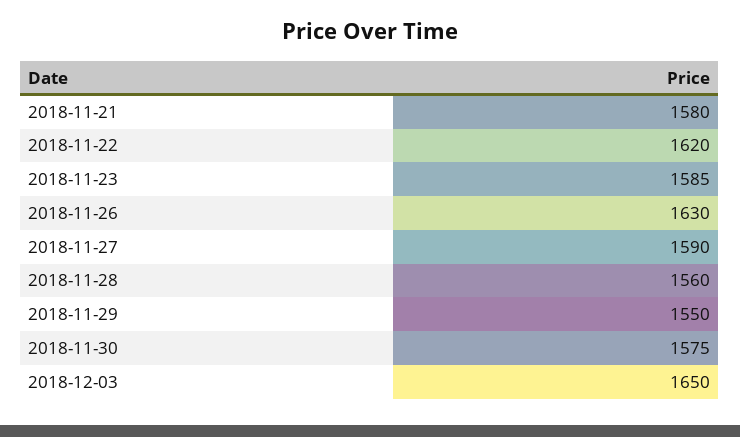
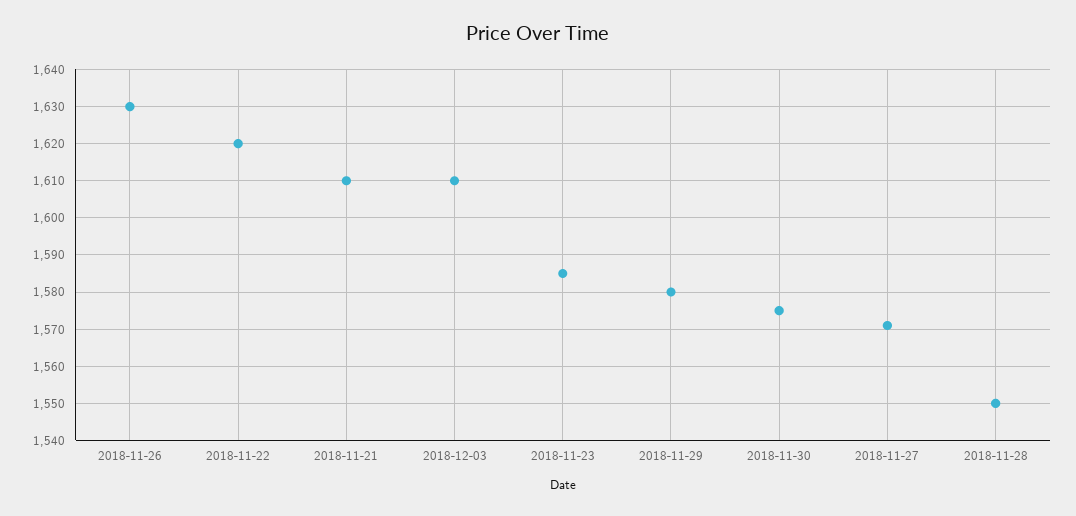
  {
-   "2018-11-21": 1580,
+   "2018-11-21": 1610,
    "2018-11-22": 1620,
    "2018-11-23": 1585,
    "2018-11-26": 1630,
-   "2018-11-27": 1590,
+   "2018-11-27": 1570,
-   "2018-11-28": 1560,
+   "2018-11-28": 1550,
-   "2018-11-29": 1550,
+   "2018-11-29": 1580,
    "2018-11-30": 1575,
-   "2018-12-03": 1650
+   "2018-12-03": 1610
  }

